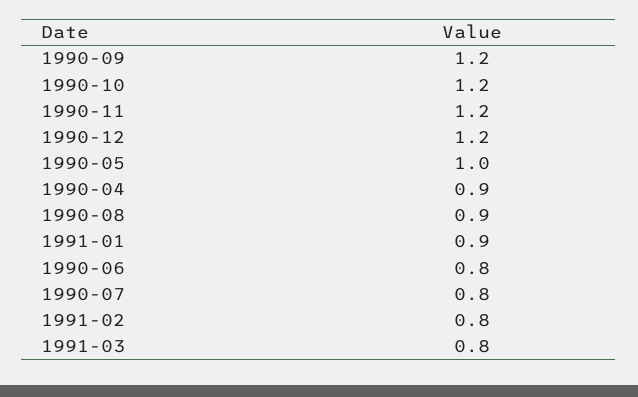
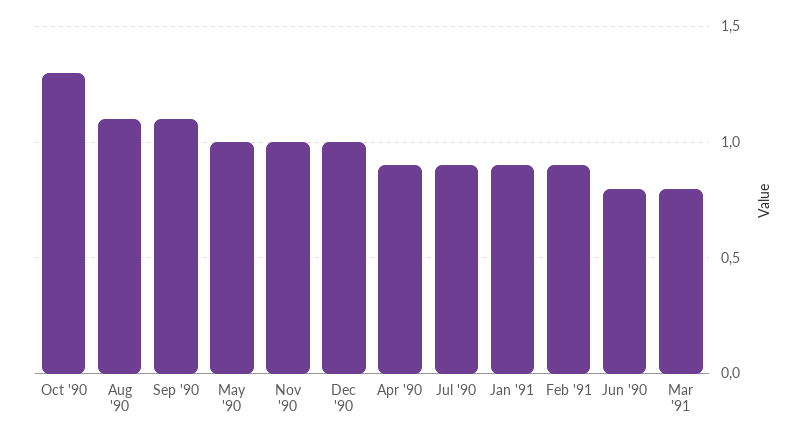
  {
-   "1990-09": 1.2,
+   "1990-09": 1.1,
-   "1990-10": 1.2,
+   "1990-10": 1.3,
-   "1990-11": 1.2,
+   "1990-11": 1,
-   "1990-12": 1.2,
+   "1990-12": 1,
    "1990-05": 1,
    "1990-04": 0.9,
-   "1990-08": 0.9,
+   "1990-08": 1.1,
    "1991-01": 0.9,
    "1990-06": 0.8,
-   "1990-07": 0.8,
+   "1990-07": 0.9,
-   "1991-02": 0.8,
+   "1991-02": 0.9,
    "1991-03": 0.8
  }

